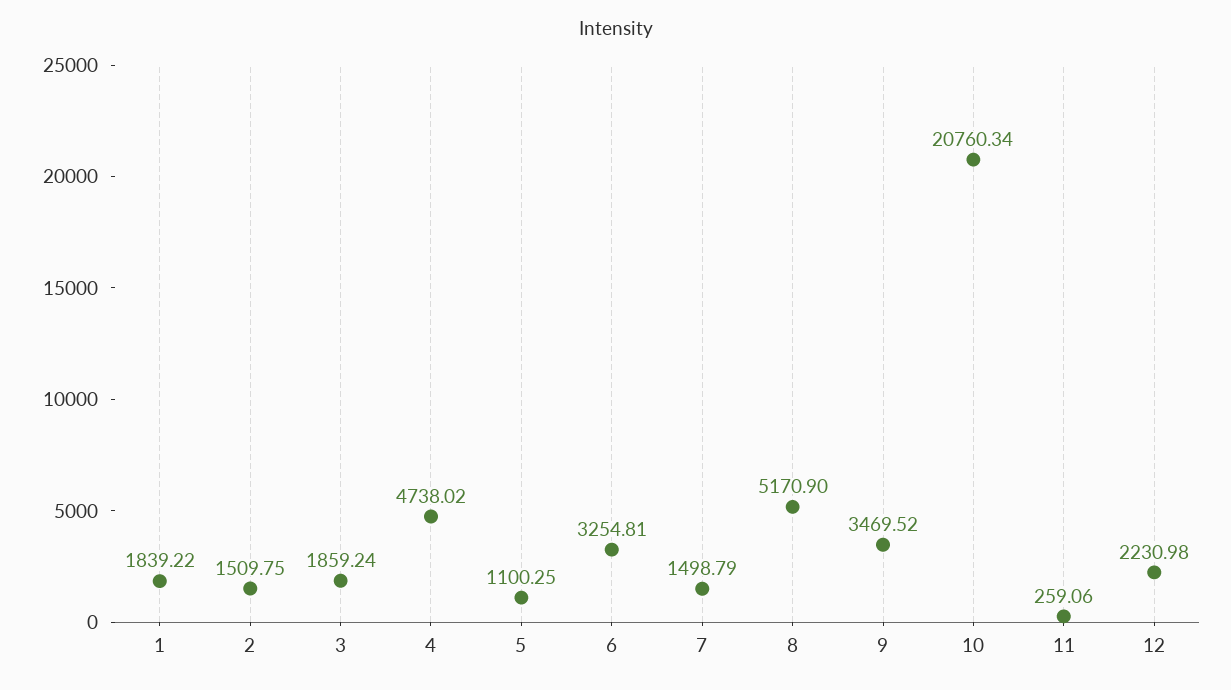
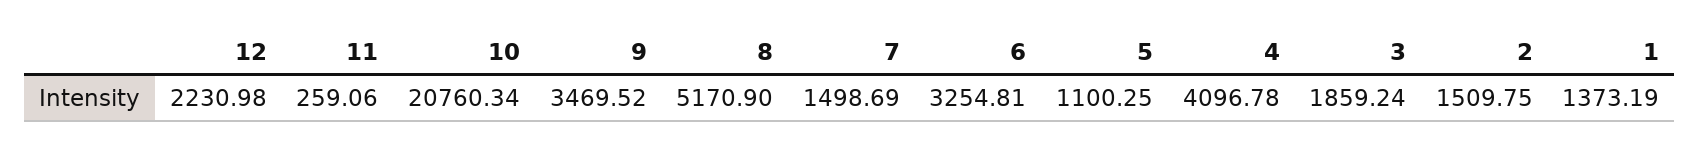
  {
-   "1": 1839.22,
+   "1": 1373.19,
    "2": 1509.75,
    "3": 1859.24,
-   "4": 4738.02,
+   "4": 4096.78,
    "5": 1100.25,
    "6": 3254.81,
-   "7": 1498.79,
+   "7": 1498.69,
    "8": 5170.9,
    "9": 3469.52,
    "10": 20760.34,
    "11": 259.06,
    "12": 2230.98
  }

